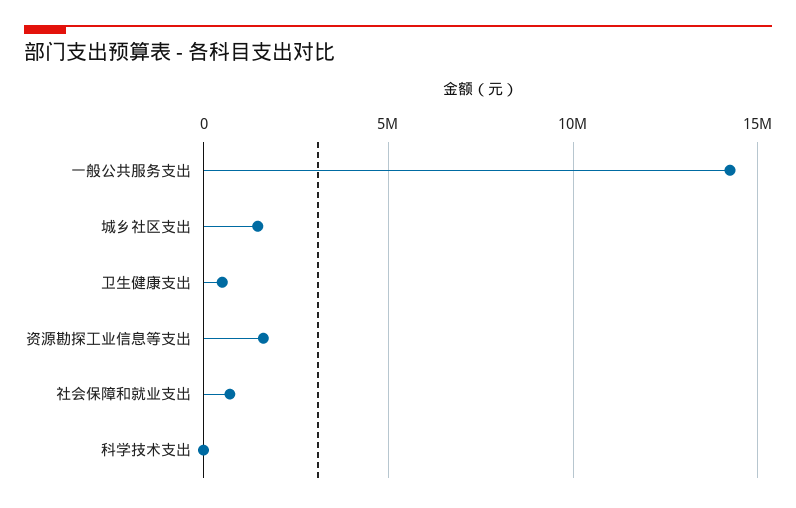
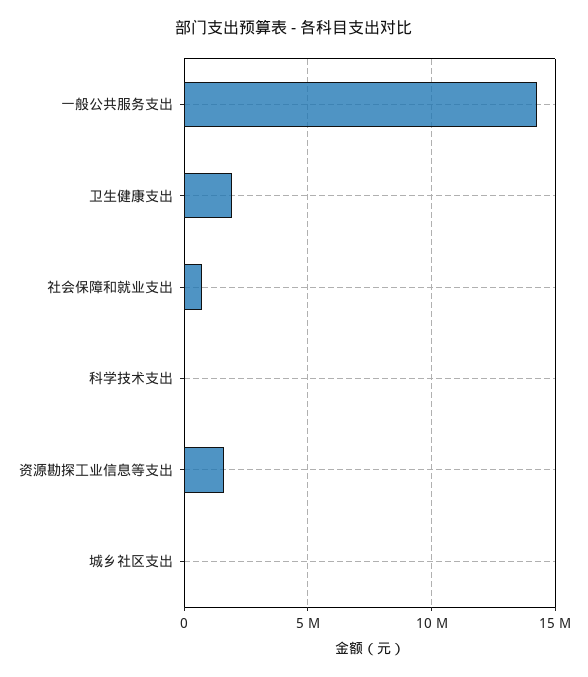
  {
    "一般公共服务支出": 14000000,
-   "城乡社区支出": 1500000,
+   "城乡社区支出": 0,
-   "卫生健康支出": 500000,
+   "卫生健康支出": 2000000,
    "资源勘探工业信息等支出": 1500000,
    "社会保障和就业支出": 500000,
    "科学技术支出": 0
  }

